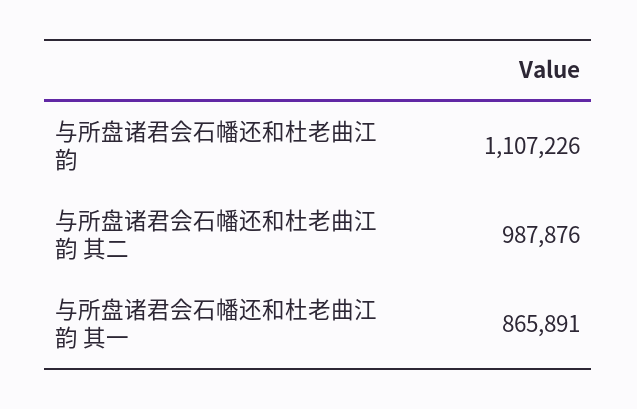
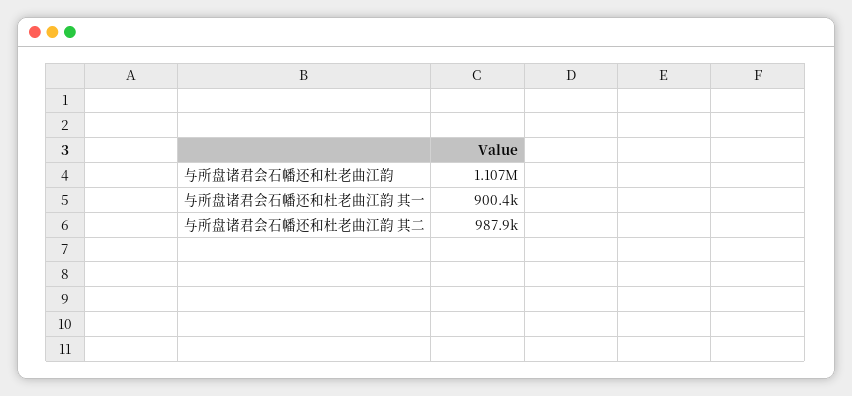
  {
    "与所盘诸君会石幡还和杜老曲江韵": 1107226,
    "与所盘诸君会石幡还和杜老曲江韵 其二": 987876,
-   "与所盘诸君会石幡还和杜老曲江韵 其一": 865891
+   "与所盘诸君会石幡还和杜老曲江韵 其一": 900400
  }

